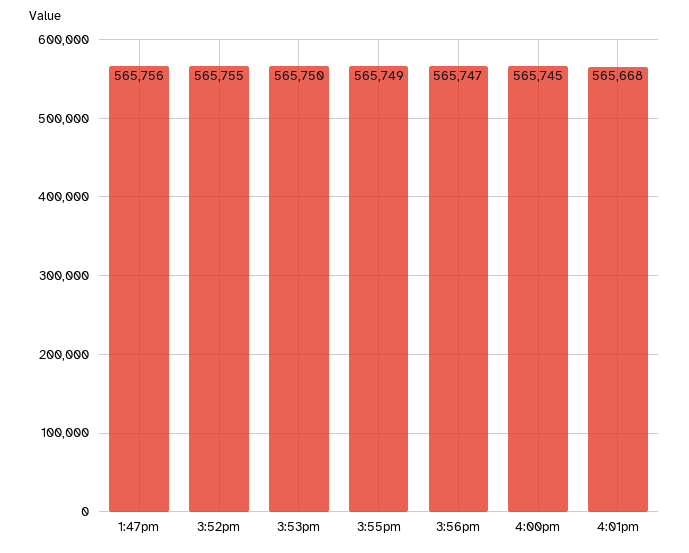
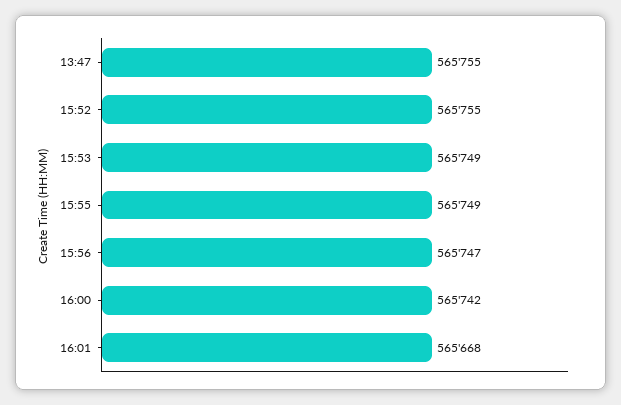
  {
-   "1:47pm": 565756,
+   "1:47pm": 565755,
    "3:52pm": 565755,
-   "3:53pm": 565750,
+   "3:53pm": 565749,
    "3:55pm": 565749,
    "3:56pm": 565747,
-   "4:00pm": 565745,
+   "4:00pm": 565742,
    "4:01pm": 565668
  }

